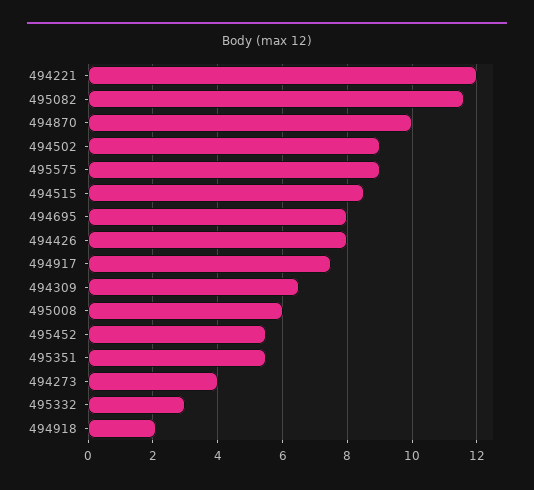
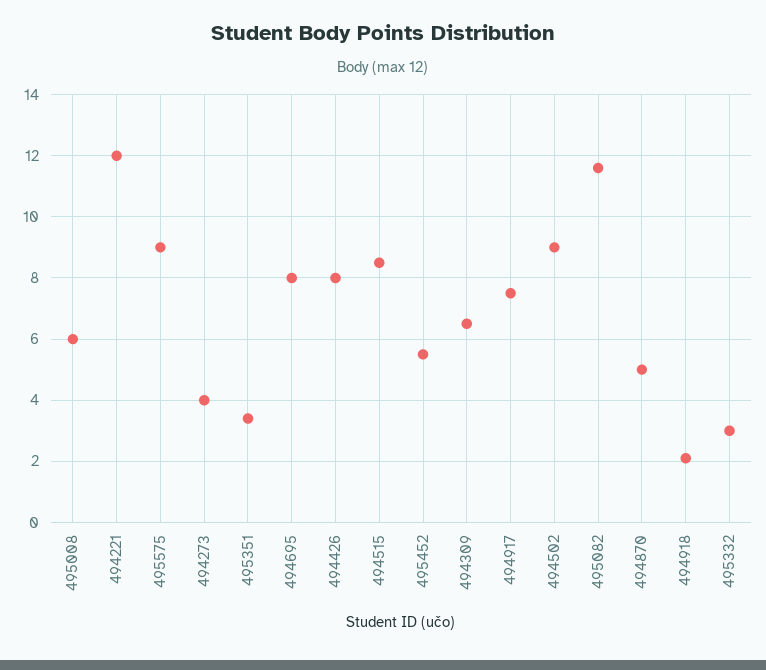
  {
    "494221": 12,
    "495082": 11.5,
-   "494870": 10,
+   "494870": 5,
    "494502": 9,
    "495575": 9,
    "494515": 8.5,
    "494695": 8,
    "494426": 8,
    "494917": 7.5,
    "494309": 6.5,
    "495008": 6,
    "495452": 5.5,
-   "495351": 5.5,
+   "495351": 3.5,
    "494273": 4,
    "495332": 3,
    "494918": 2
  }

